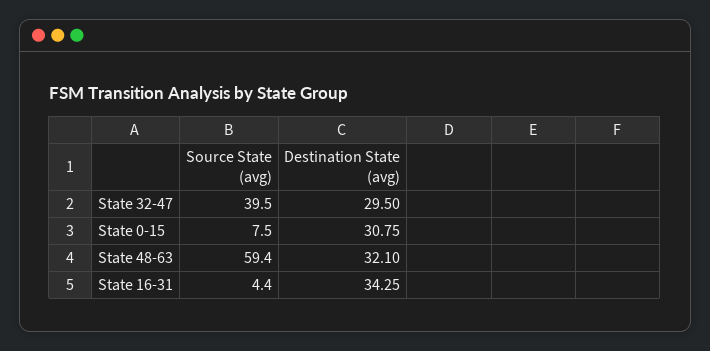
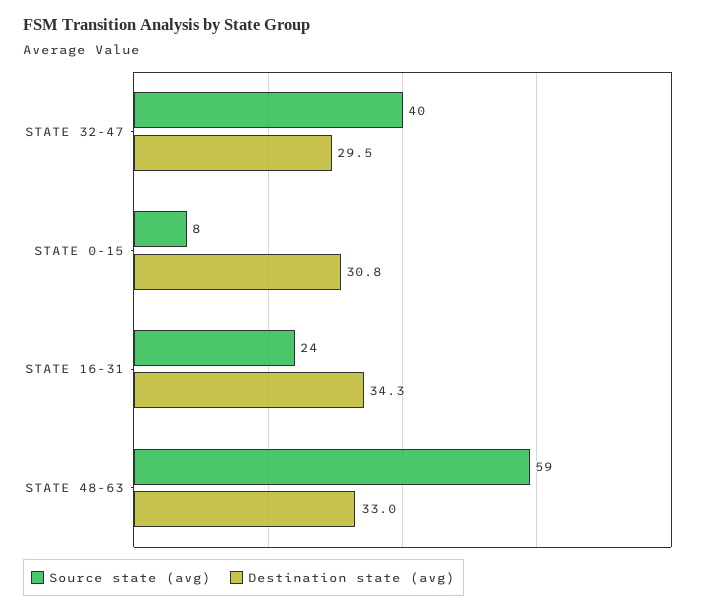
  {
    "Source State (avg)": {
      "State 32-47": 39.5,
      "State 0-15": 7.5,
      "State 48-63": 59.4,
-     "State 16-31": 4.4
+     "State 16-31": 24
    },
    "Destination State (avg)": {
      "State 32-47": 29.5,
      "State 0-15": 30.75,
-     "State 48-63": 32.1,
+     "State 48-63": 33,
      "State 16-31": 34.25
    }
  }

